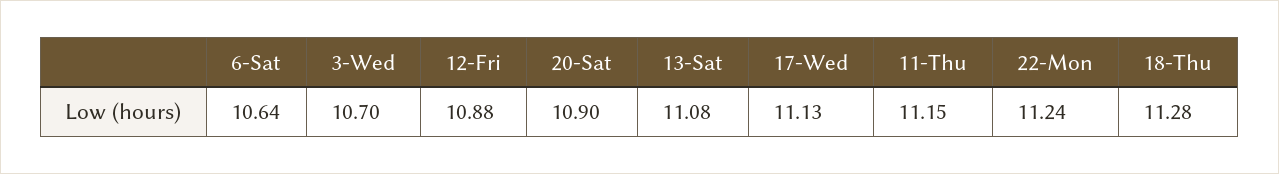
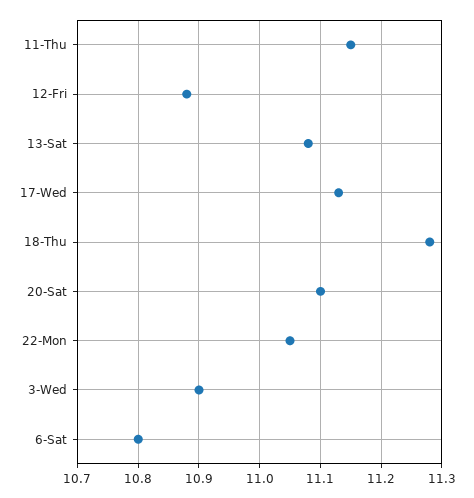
  {
-   "6-Sat": 10.64,
+   "6-Sat": 10.8,
-   "3-Wed": 10.7,
+   "3-Wed": 10.9,
    "12-Fri": 10.88,
-   "20-Sat": 10.9,
+   "20-Sat": 11.1,
    "13-Sat": 11.08,
    "17-Wed": 11.13,
    "11-Thu": 11.15,
-   "22-Mon": 11.24,
+   "22-Mon": 11.05,
    "18-Thu": 11.28
  }

